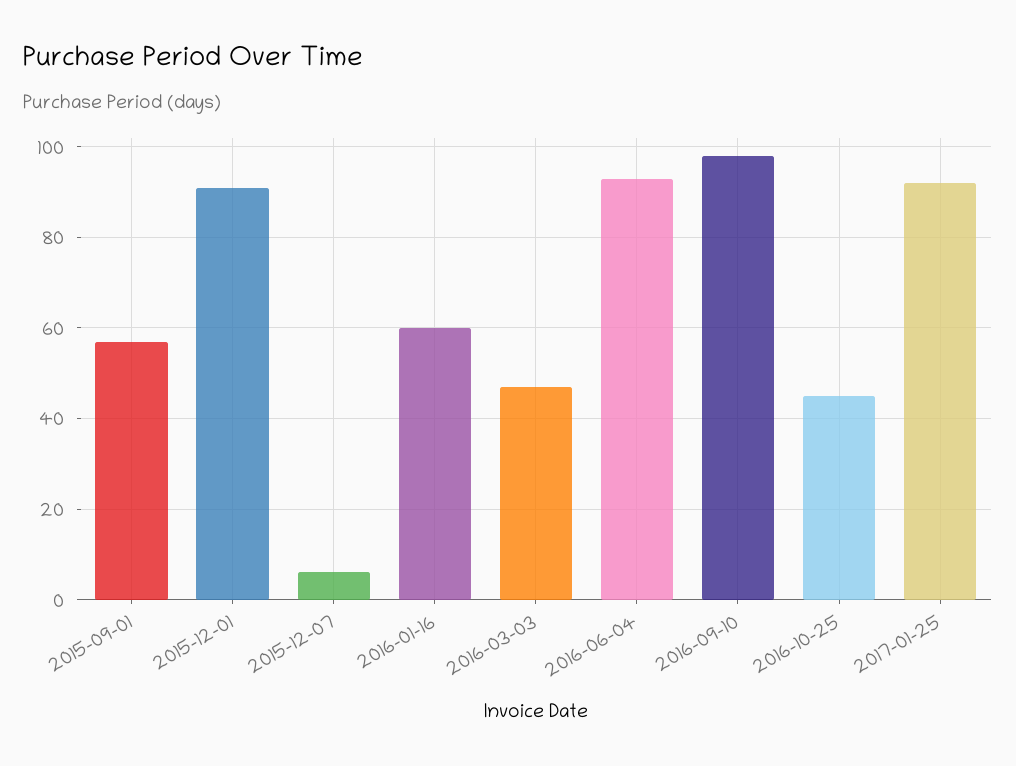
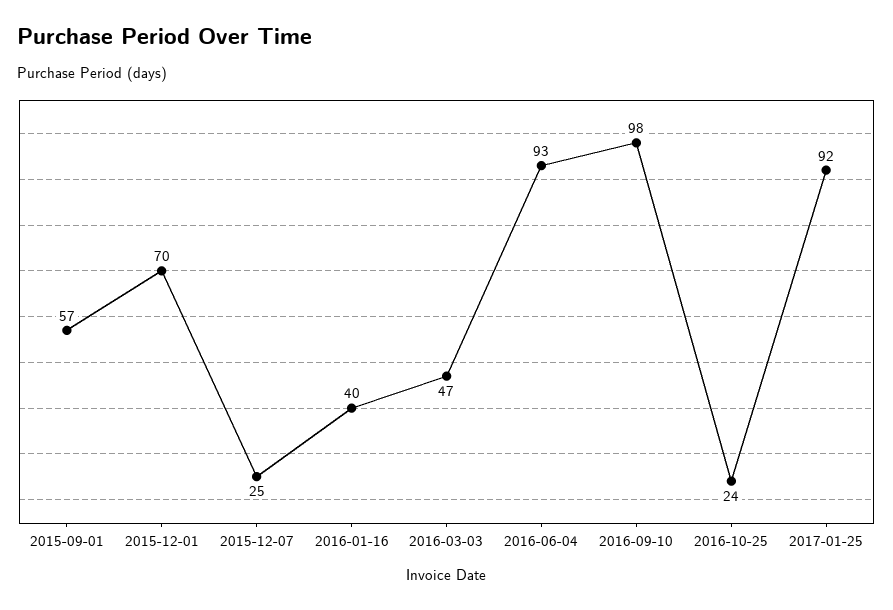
  {
    "2015-09-01": 57,
-   "2015-12-01": 90,
+   "2015-12-01": 70,
-   "2015-12-07": 5,
+   "2015-12-07": 25,
-   "2016-01-16": 60,
+   "2016-01-16": 40,
    "2016-03-03": 47,
    "2016-06-04": 93,
    "2016-09-10": 98,
-   "2016-10-25": 45,
+   "2016-10-25": 24,
    "2017-01-25": 92
  }

